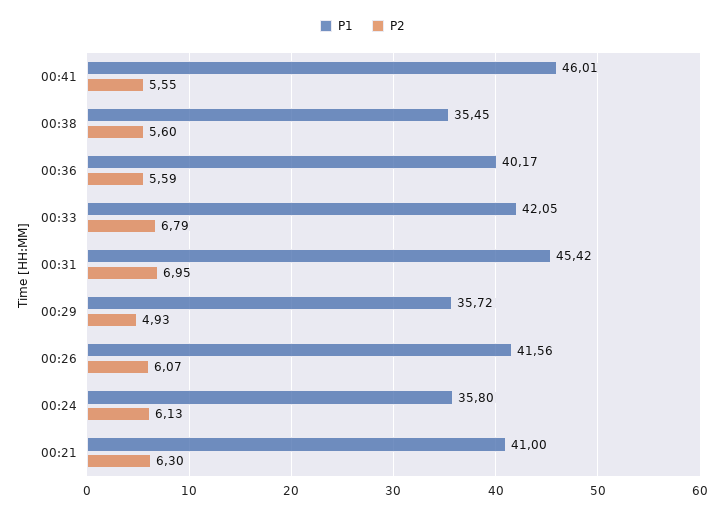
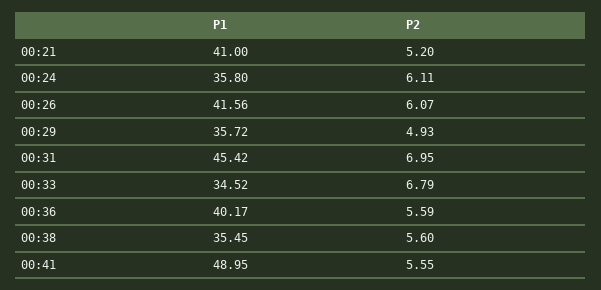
  {
    "P1": {
-     "00:41": 46.01,
+     "00:41": 48.95,
      "00:38": 35.45,
      "00:36": 40.17,
-     "00:33": 42.05,
+     "00:33": 34.52,
      "00:31": 45.42,
      "00:29": 35.72,
      "00:26": 41.56,
      "00:24": 35.8,
      "00:21": 41
    },
    "P2": {
      "00:41": 5.55,
      "00:38": 5.6,
      "00:36": 5.59,
      "00:33": 6.79,
      "00:31": 6.95,
      "00:29": 4.93,
      "00:26": 6.07,
-     "00:24": 6.13,
+     "00:24": 6.11,
-     "00:21": 6.3
+     "00:21": 5.2
    }
  }

